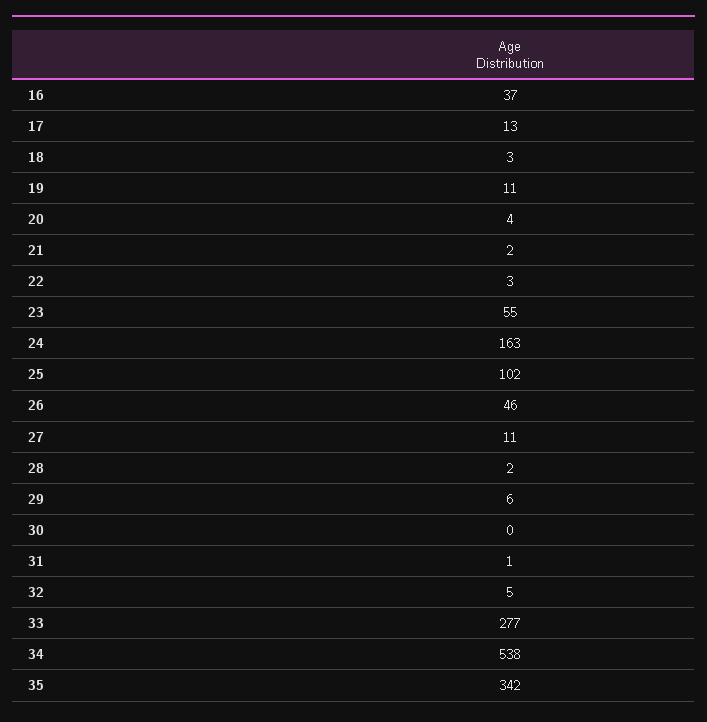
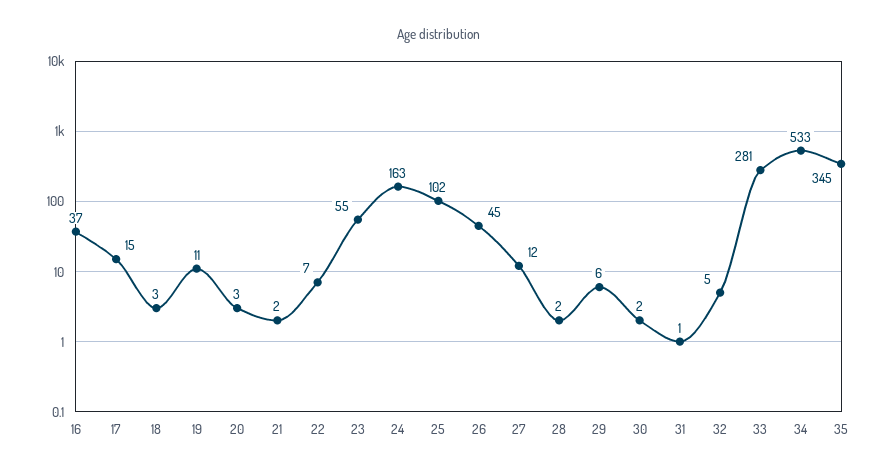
  {
    "16": 37,
-   "17": 13,
+   "17": 15,
    "18": 3,
    "19": 11,
-   "20": 4,
+   "20": 3,
    "21": 2,
-   "22": 3,
+   "22": 7,
    "23": 55,
    "24": 163,
    "25": 102,
-   "26": 46,
+   "26": 45,
-   "27": 11,
+   "27": 12,
    "28": 2,
    "29": 6,
-   "30": 0,
+   "30": 2,
    "31": 1,
    "32": 5,
-   "33": 277,
+   "33": 281,
-   "34": 538,
+   "34": 533,
-   "35": 342
+   "35": 345
  }

